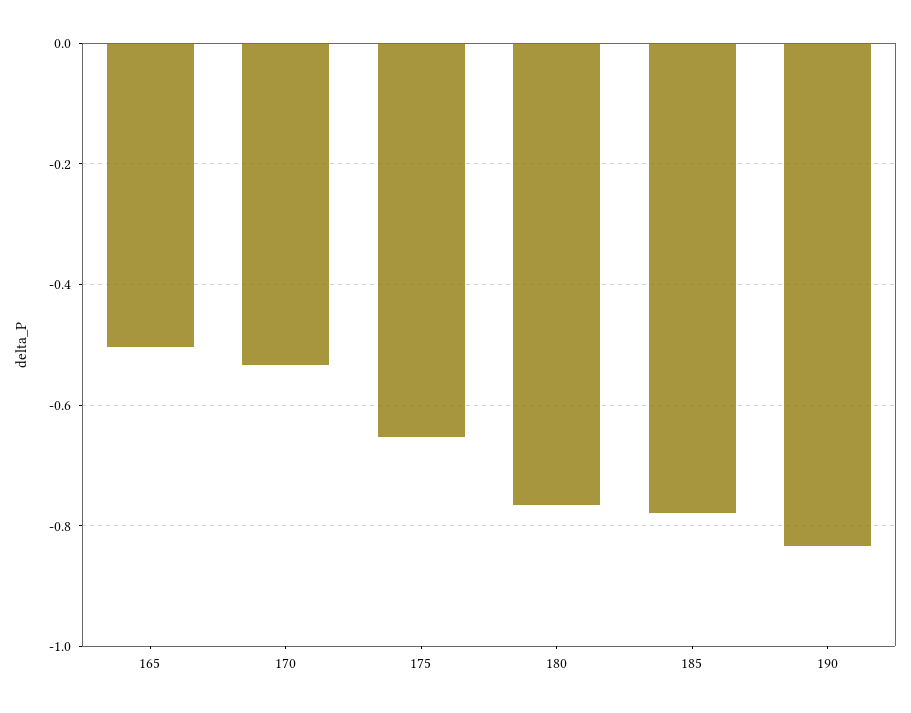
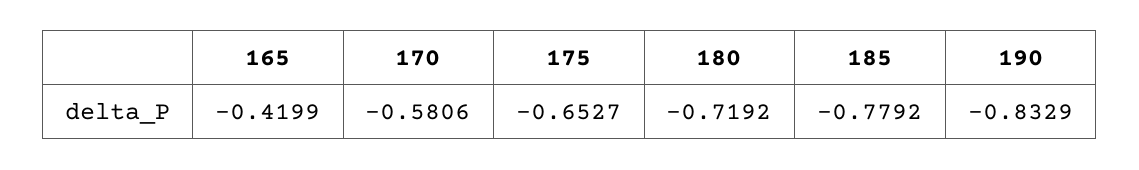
  {
-   "165": -0.5,
+   "165": -0.4199,
-   "170": -0.54,
+   "170": -0.5806,
    "175": -0.6527,
-   "180": -0.76,
+   "180": -0.7192,
    "185": -0.7792,
    "190": -0.8329
  }

